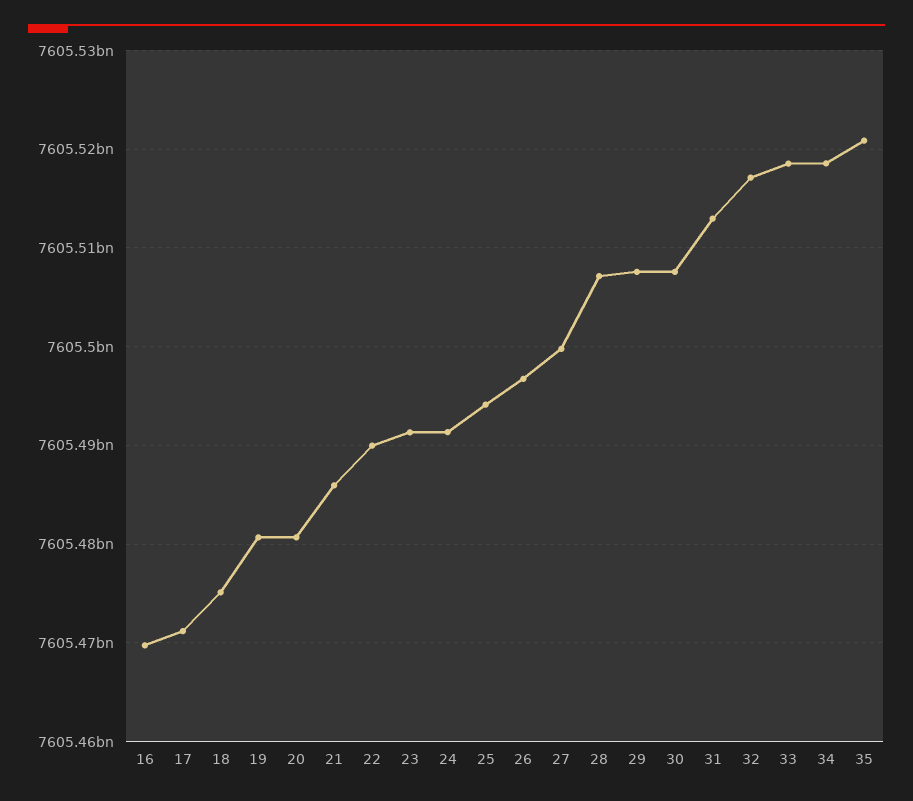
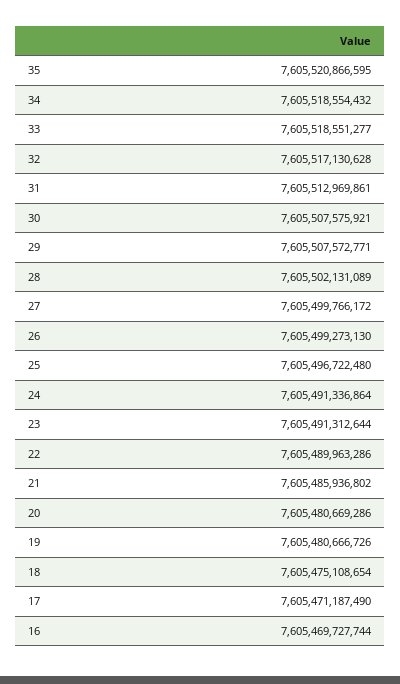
  {
    "16": 7605469727744,
    "17": 7605471187490,
    "18": 7605475108654,
    "19": 7605480666726,
    "20": 7605480669286,
    "21": 7605485936802,
    "22": 7605489963286,
    "23": 7605491312644,
    "24": 7605491336864,
-   "25": 7605494000000,
+   "25": 7605496722480,
-   "26": 7605497000000,
+   "26": 7605499273130,
    "27": 7605499766172,
-   "28": 7605507000000,
+   "28": 7605502131089,
    "29": 7605507572771,
    "30": 7605507575921,
    "31": 7605512969861,
    "32": 7605517130628,
    "33": 7605518551277,
    "34": 7605518554432,
    "35": 7605520866595
  }

